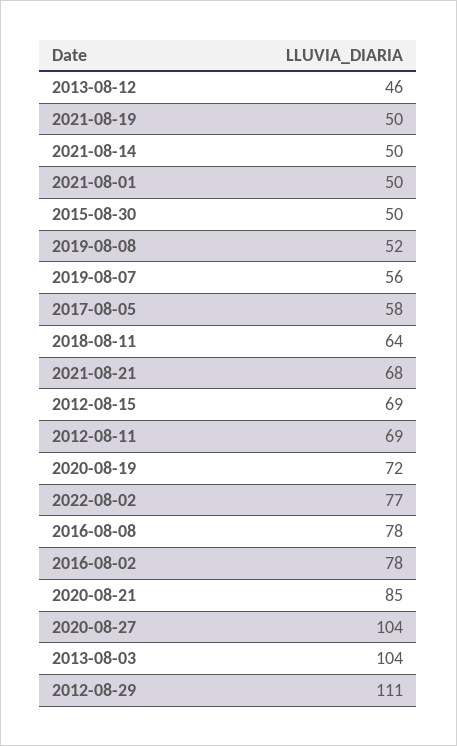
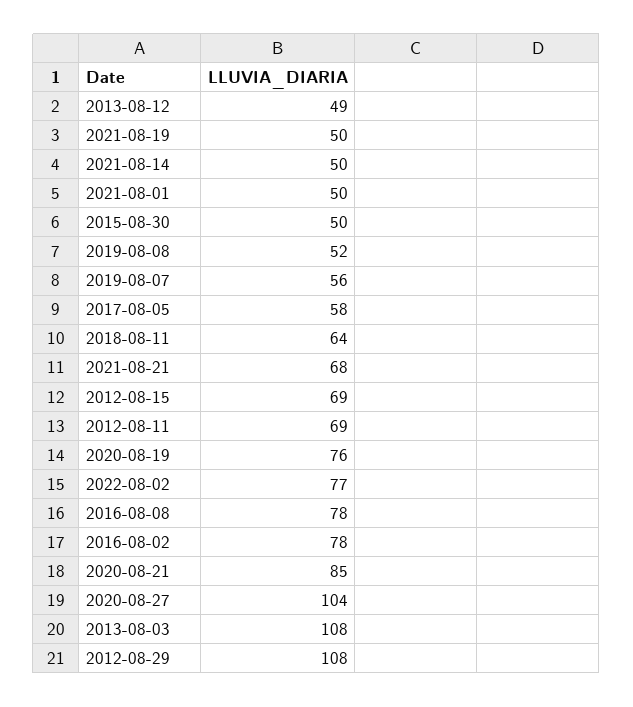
  {
-   "2013-08-12": 46,
+   "2013-08-12": 49,
    "2021-08-19": 50,
    "2021-08-14": 50,
    "2021-08-01": 50,
    "2015-08-30": 50,
    "2019-08-08": 52,
    "2019-08-07": 56,
    "2017-08-05": 58,
    "2018-08-11": 64,
    "2021-08-21": 68,
    "2012-08-15": 69,
    "2012-08-11": 69,
-   "2020-08-19": 72,
+   "2020-08-19": 76,
    "2022-08-02": 77,
    "2016-08-08": 78,
    "2016-08-02": 78,
    "2020-08-21": 85,
    "2020-08-27": 104,
-   "2013-08-03": 104,
+   "2013-08-03": 108,
-   "2012-08-29": 111
+   "2012-08-29": 108
  }

